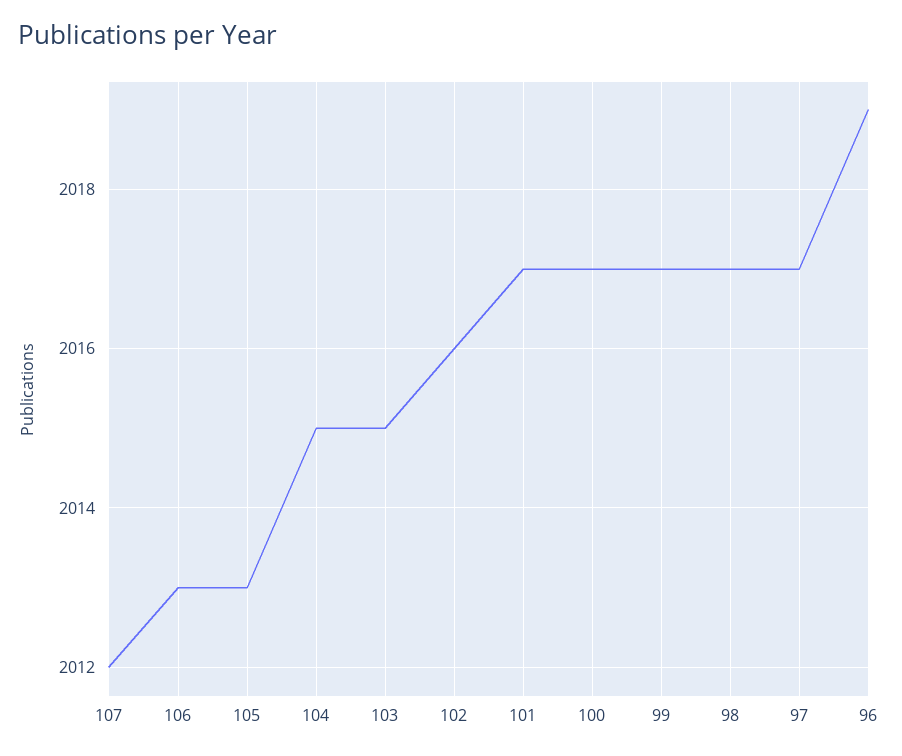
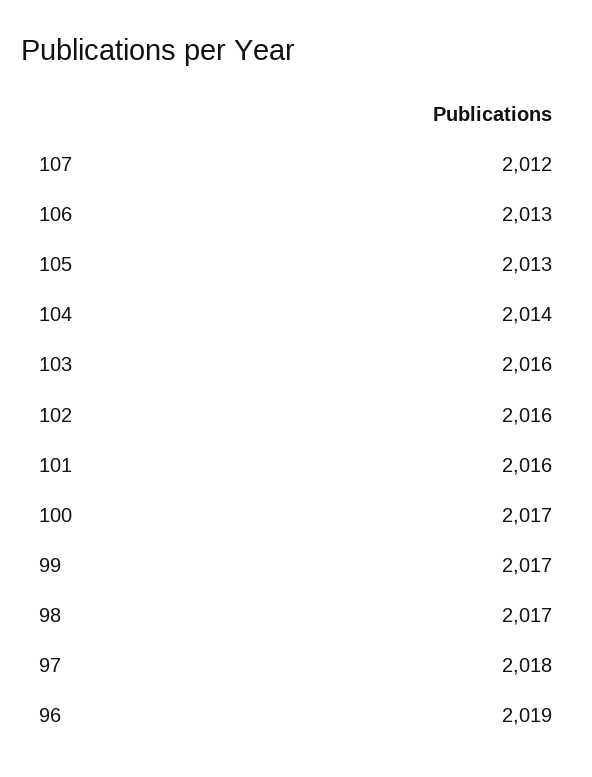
  {
    "107": 2012,
    "106": 2013,
    "105": 2013,
-   "104": 2015,
+   "104": 2014,
-   "103": 2015,
+   "103": 2016,
    "102": 2016,
-   "101": 2017,
+   "101": 2016,
    "100": 2017,
    "99": 2017,
    "98": 2017,
-   "97": 2017,
+   "97": 2018,
    "96": 2019
  }

